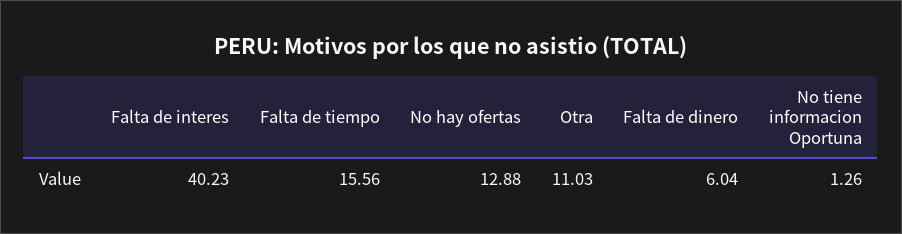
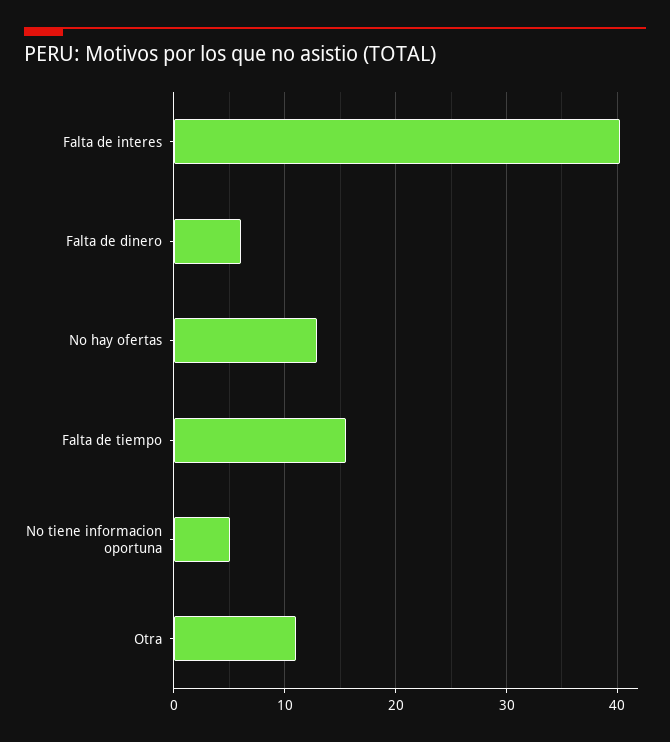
  {
    "Falta de interes": 40.23,
    "Falta de tiempo": 15.56,
    "No hay ofertas": 12.88,
    "Otra": 11.03,
    "Falta de dinero": 6.04,
-   "No tiene informacion Oportuna": 1.26
+   "No tiene informacion Oportuna": 5
  }

